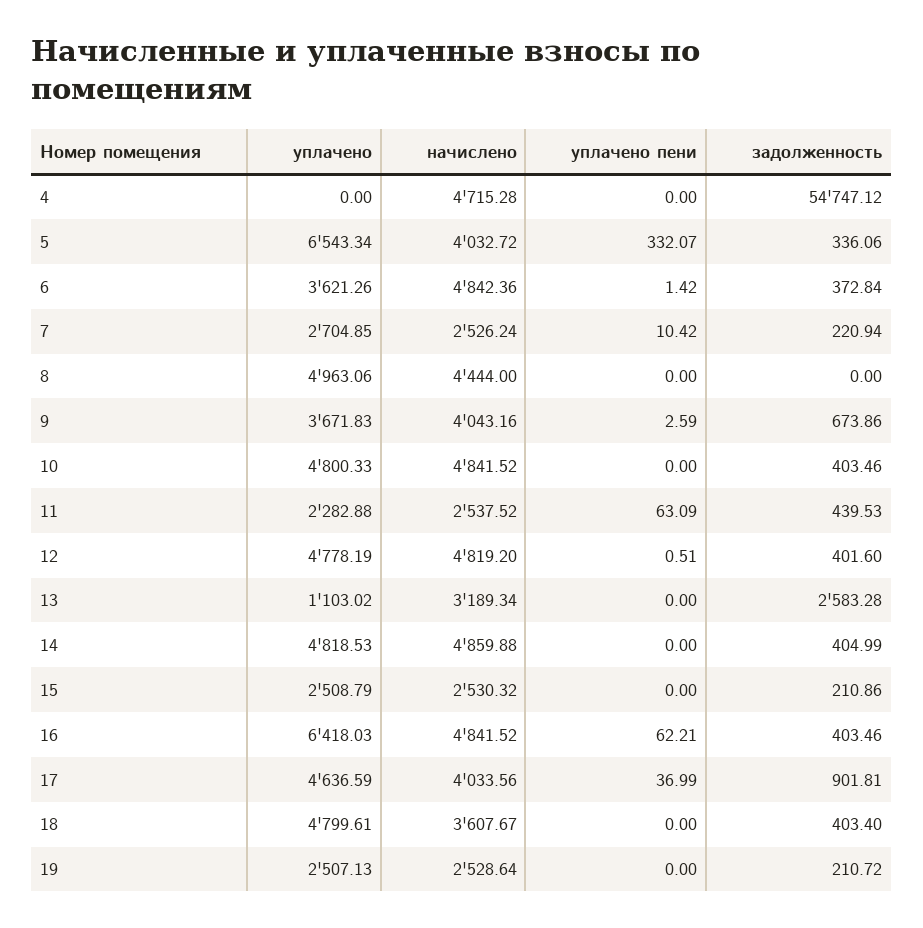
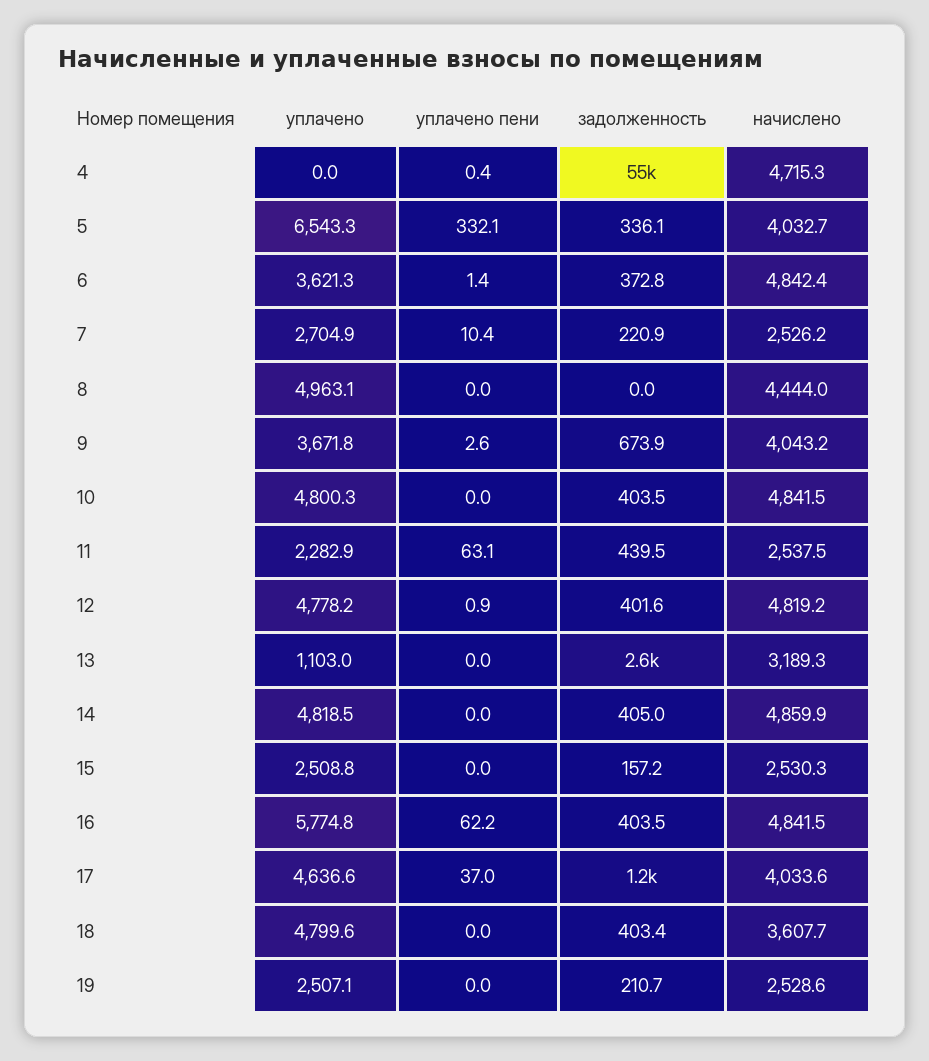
  {
    "уплачено": {
      "4": 0,
      "5": 6543.34,
      "6": 3621.26,
      "7": 2704.85,
      "8": 4963.06,
      "9": 3671.83,
      "10": 4800.33,
      "11": 2282.88,
      "12": 4778.19,
      "13": 1103.02,
      "14": 4818.53,
      "15": 2508.79,
-     "16": 6418.03,
+     "16": 5774.8,
      "17": 4636.59,
      "18": 4799.61,
      "19": 2507.13
    },
    "начислено": {
      "4": 4715.28,
      "5": 4032.72,
      "6": 4842.36,
      "7": 2526.24,
      "8": 4444,
      "9": 4043.16,
      "10": 4841.52,
      "11": 2537.52,
      "12": 4819.2,
      "13": 3189.34,
      "14": 4859.88,
      "15": 2530.32,
      "16": 4841.52,
      "17": 4033.56,
      "18": 3607.67,
      "19": 2528.64
    },
    "уплачено пени": {
-     "4": 0,
+     "4": 0.4,
      "5": 332.07,
      "6": 1.42,
      "7": 10.42,
      "8": 0,
      "9": 2.59,
      "10": 0,
      "11": 63.09,
-     "12": 0.51,
+     "12": 0.9,
      "13": 0,
      "14": 0,
      "15": 0,
      "16": 62.21,
      "17": 36.99,
      "18": 0,
      "19": 0
    },
    "задолженность": {
      "4": 54747.12,
      "5": 336.06,
      "6": 372.84,
      "7": 220.94,
      "8": 0,
      "9": 673.86,
      "10": 403.46,
      "11": 439.53,
      "12": 401.6,
      "13": 2583.28,
      "14": 404.99,
-     "15": 210.86,
+     "15": 157.2,
      "16": 403.46,
-     "17": 901.81,
+     "17": 1200,
      "18": 403.4,
      "19": 210.72
    }
  }

